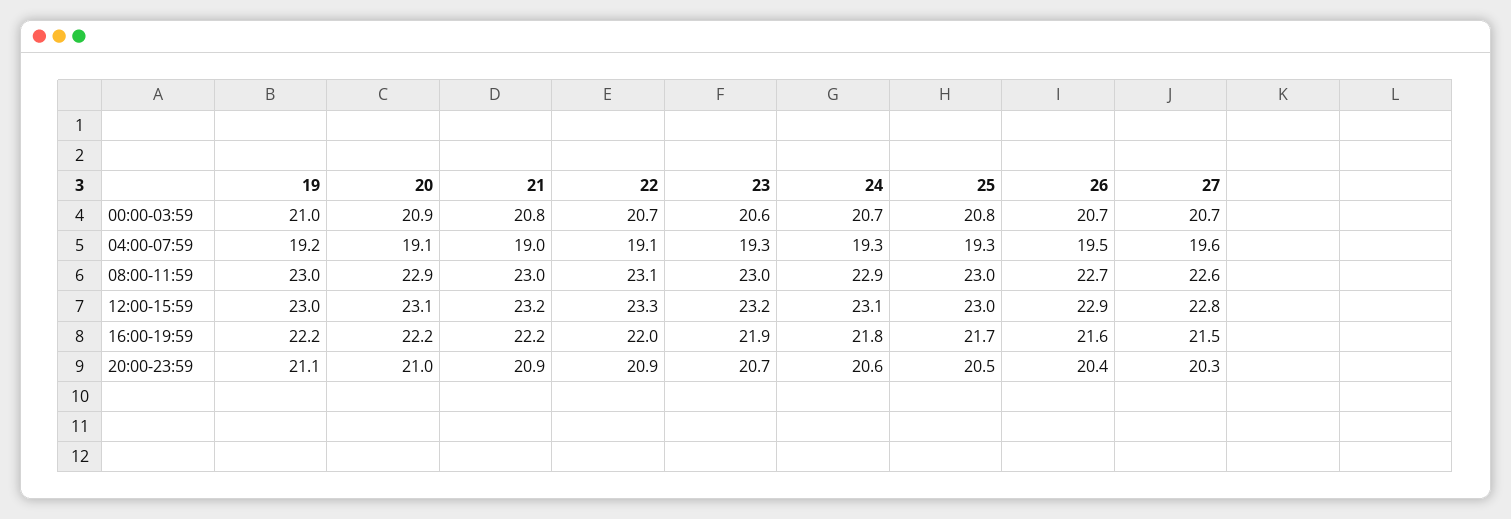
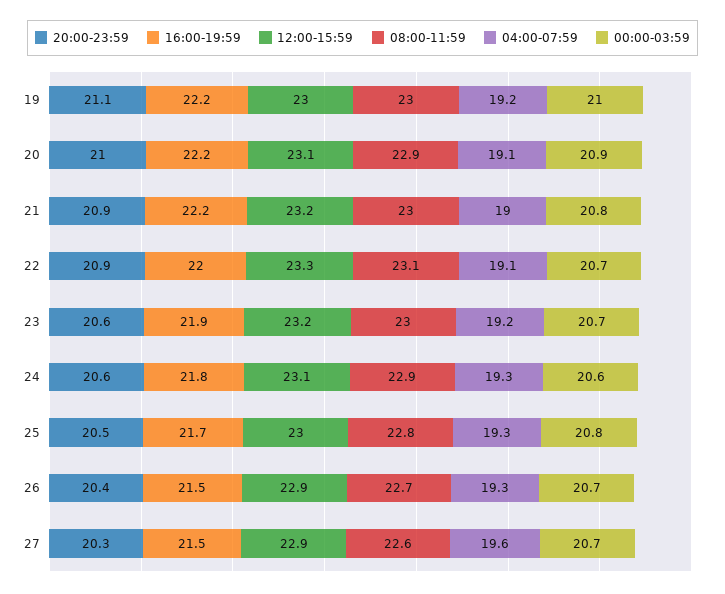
  {
    "00:00-03:59": {
      "19": 21,
      "20": 20.9,
      "21": 20.8,
      "22": 20.7,
-     "23": 20.6,
+     "23": 20.7,
-     "24": 20.7,
+     "24": 20.6,
      "25": 20.8,
      "26": 20.7,
      "27": 20.7
    },
    "04:00-07:59": {
      "19": 19.2,
      "20": 19.1,
      "21": 19,
      "22": 19.1,
-     "23": 19.3,
+     "23": 19.2,
      "24": 19.3,
      "25": 19.3,
-     "26": 19.5,
+     "26": 19.3,
      "27": 19.6
    },
    "08:00-11:59": {
      "19": 23,
      "20": 22.9,
      "21": 23,
      "22": 23.1,
      "23": 23,
      "24": 22.9,
-     "25": 23,
+     "25": 22.8,
      "26": 22.7,
      "27": 22.6
    },
    "12:00-15:59": {
      "19": 23,
      "20": 23.1,
      "21": 23.2,
      "22": 23.3,
      "23": 23.2,
      "24": 23.1,
      "25": 23,
      "26": 22.9,
-     "27": 22.8
+     "27": 22.9
    },
    "16:00-19:59": {
      "19": 22.2,
      "20": 22.2,
      "21": 22.2,
      "22": 22,
      "23": 21.9,
      "24": 21.8,
      "25": 21.7,
-     "26": 21.6,
+     "26": 21.5,
      "27": 21.5
    },
    "20:00-23:59": {
      "19": 21.1,
      "20": 21,
      "21": 20.9,
      "22": 20.9,
-     "23": 20.7,
+     "23": 20.6,
      "24": 20.6,
      "25": 20.5,
      "26": 20.4,
      "27": 20.3
    }
  }

